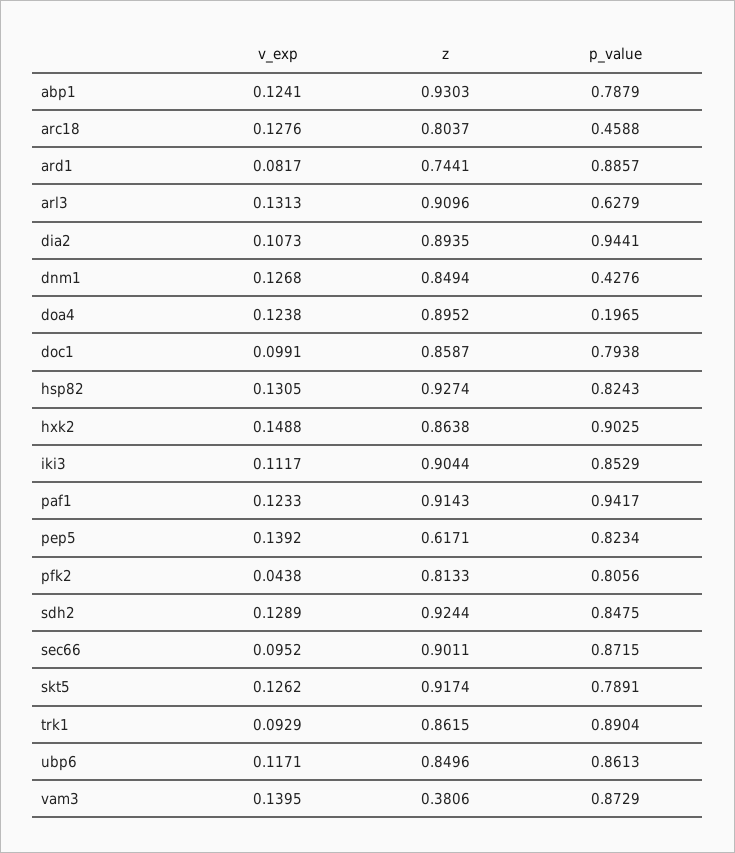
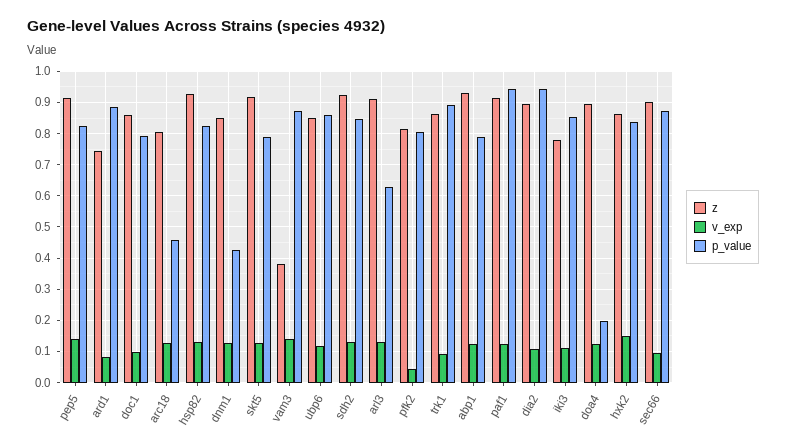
  {
    "v_exp": {
      "abp1": 0.1241,
      "arc18": 0.1276,
      "ard1": 0.0817,
      "arl3": 0.1313,
      "dia2": 0.1073,
      "dnm1": 0.1268,
      "doa4": 0.1238,
      "doc1": 0.0991,
      "hsp82": 0.1305,
      "hxk2": 0.1488,
      "iki3": 0.1117,
      "paf1": 0.1233,
      "pep5": 0.1392,
      "pfk2": 0.0438,
      "sdh2": 0.1289,
      "sec66": 0.0952,
      "skt5": 0.1262,
      "trk1": 0.0929,
      "ubp6": 0.1171,
      "vam3": 0.1395
    },
    "z": {
      "abp1": 0.9303,
      "arc18": 0.8037,
      "ard1": 0.7441,
      "arl3": 0.9096,
      "dia2": 0.8935,
      "dnm1": 0.8494,
      "doa4": 0.8952,
      "doc1": 0.8587,
      "hsp82": 0.9274,
      "hxk2": 0.8638,
-     "iki3": 0.9044,
+     "iki3": 0.78,
      "paf1": 0.9143,
-     "pep5": 0.6171,
+     "pep5": 0.92,
      "pfk2": 0.8133,
      "sdh2": 0.9244,
      "sec66": 0.9011,
      "skt5": 0.9174,
      "trk1": 0.8615,
      "ubp6": 0.8496,
      "vam3": 0.3806
    },
    "p_value": {
      "abp1": 0.7879,
      "arc18": 0.4588,
      "ard1": 0.8857,
      "arl3": 0.6279,
      "dia2": 0.9441,
      "dnm1": 0.4276,
      "doa4": 0.1965,
      "doc1": 0.7938,
      "hsp82": 0.8243,
-     "hxk2": 0.9025,
+     "hxk2": 0.84,
      "iki3": 0.8529,
      "paf1": 0.9417,
      "pep5": 0.8234,
      "pfk2": 0.8056,
      "sdh2": 0.8475,
      "sec66": 0.8715,
      "skt5": 0.7891,
      "trk1": 0.8904,
      "ubp6": 0.8613,
      "vam3": 0.8729
    }
  }

